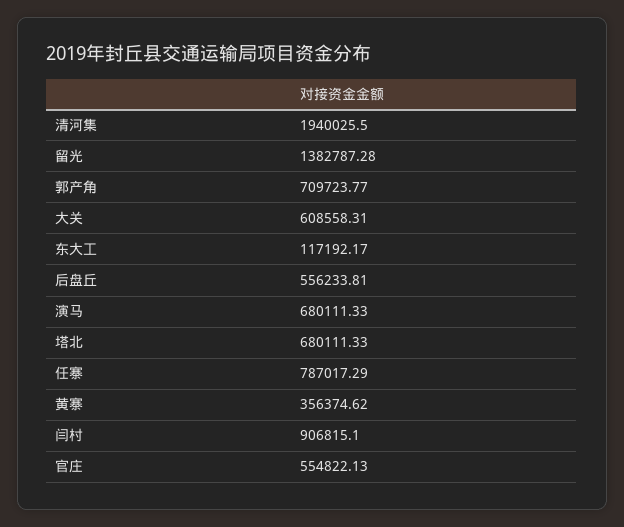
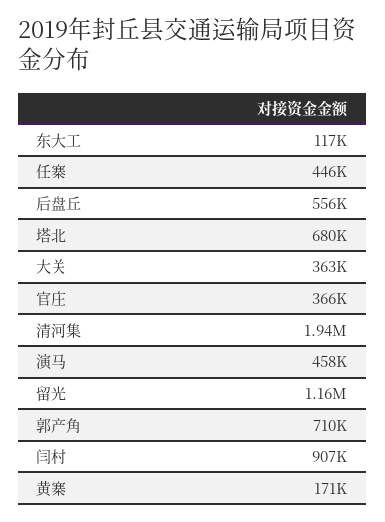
  {
    "清河集": 1940025.5,
-   "留光": 1382787.28,
+   "留光": 1160000,
    "郭产角": 709723.77,
-   "大关": 608558.31,
+   "大关": 363000,
    "东大工": 117192.17,
    "后盘丘": 556233.81,
-   "演马": 680111.33,
+   "演马": 458000,
    "塔北": 680111.33,
-   "任寨": 787017.29,
+   "任寨": 446000,
-   "黄寨": 356374.62,
+   "黄寨": 171000,
    "闫村": 906815.1,
-   "官庄": 554822.13
+   "官庄": 366000
  }

